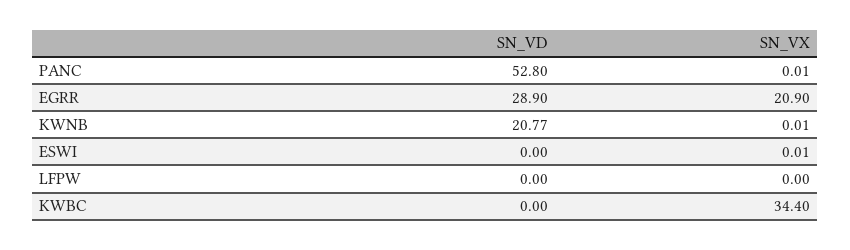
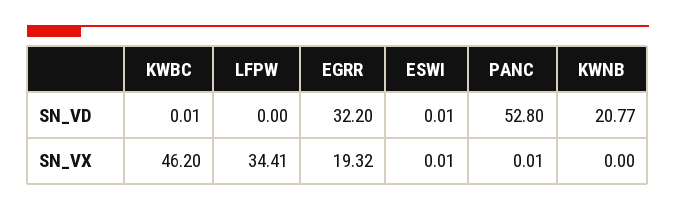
  {
    "SN_VD": {
      "PANC": 52.8,
-     "EGRR": 28.9,
+     "EGRR": 32.2,
      "KWNB": 20.77,
-     "ESWI": 0,
+     "ESWI": 0.01,
      "LFPW": 0,
-     "KWBC": 0
+     "KWBC": 0.01
    },
    "SN_VX": {
      "PANC": 0.01,
-     "EGRR": 20.9,
+     "EGRR": 19.32,
-     "KWNB": 0.01,
+     "KWNB": 0,
      "ESWI": 0.01,
-     "LFPW": 0,
+     "LFPW": 34.41,
-     "KWBC": 34.4
+     "KWBC": 46.2
    }
  }

